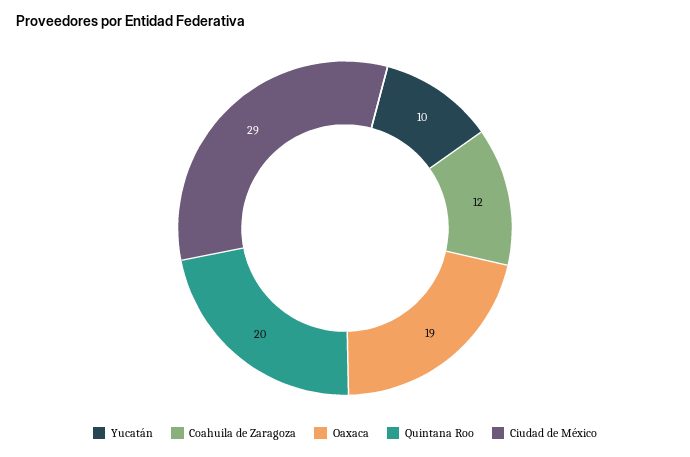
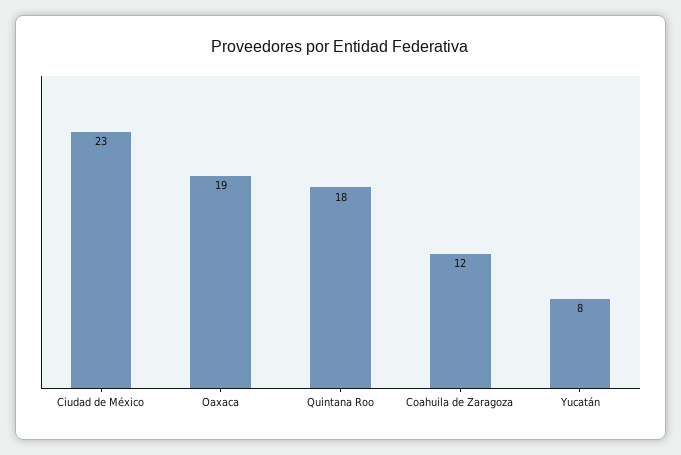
  {
-   "Yucatán": 10,
+   "Yucatán": 8,
    "Coahuila de Zaragoza": 12,
    "Oaxaca": 19,
-   "Quintana Roo": 20,
+   "Quintana Roo": 18,
-   "Ciudad de México": 29
+   "Ciudad de México": 23
  }

